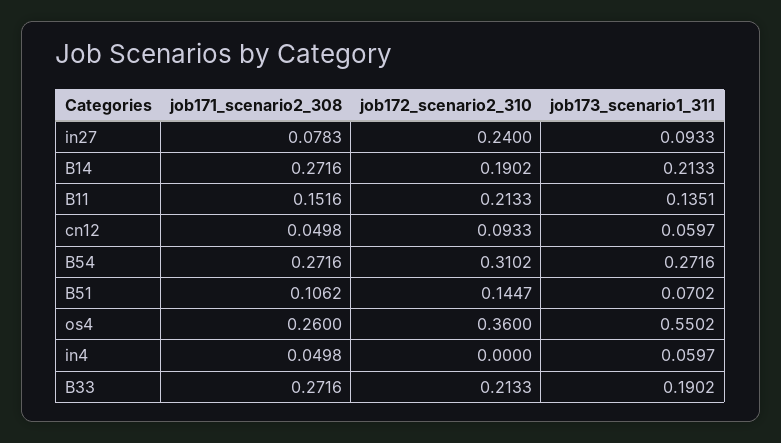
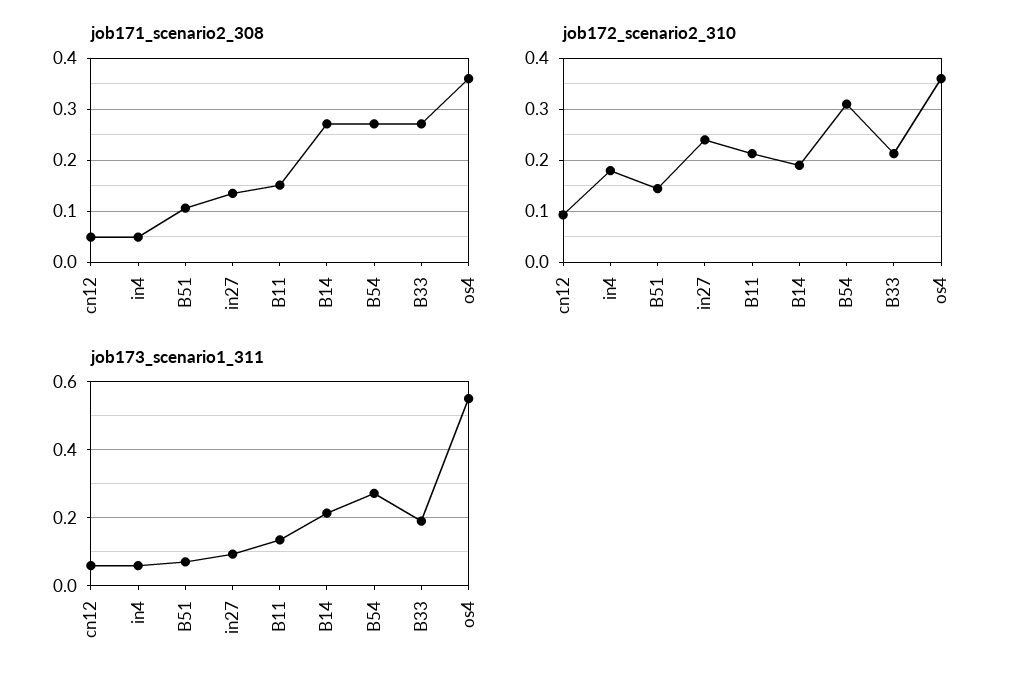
  {
    "job171_scenario2_308": {
-     "in27": 0.0783,
+     "in27": 0.14,
      "B14": 0.2716,
      "B11": 0.1516,
      "cn12": 0.0498,
      "B54": 0.2716,
      "B51": 0.1062,
-     "os4": 0.26,
+     "os4": 0.36,
      "in4": 0.0498,
      "B33": 0.2716
    },
    "job172_scenario2_310": {
      "in27": 0.24,
      "B14": 0.1902,
      "B11": 0.2133,
      "cn12": 0.0933,
      "B54": 0.3102,
      "B51": 0.1447,
      "os4": 0.36,
-     "in4": 0,
+     "in4": 0.18,
      "B33": 0.2133
    },
    "job173_scenario1_311": {
      "in27": 0.0933,
      "B14": 0.2133,
      "B11": 0.1351,
      "cn12": 0.0597,
      "B54": 0.2716,
      "B51": 0.0702,
      "os4": 0.5502,
      "in4": 0.0597,
      "B33": 0.1902
    }
  }

